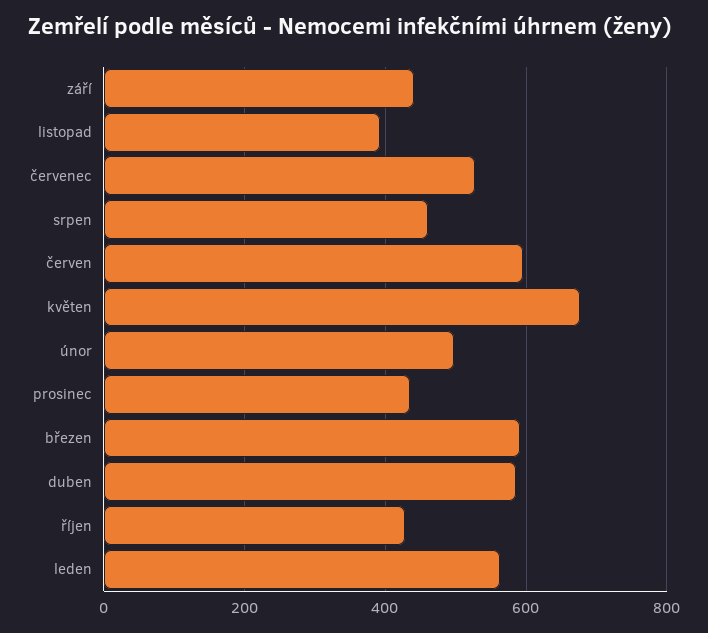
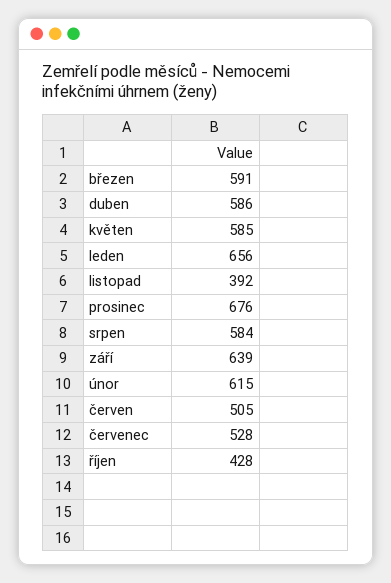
  {
-   "září": 440,
+   "září": 639,
    "listopad": 392,
    "červenec": 528,
-   "srpen": 460,
+   "srpen": 584,
-   "červen": 600,
+   "červen": 505,
-   "květen": 680,
+   "květen": 585,
-   "únor": 500,
+   "únor": 615,
-   "prosinec": 440,
+   "prosinec": 676,
    "březen": 591,
    "duben": 586,
    "říjen": 428,
-   "leden": 560
+   "leden": 656
  }

